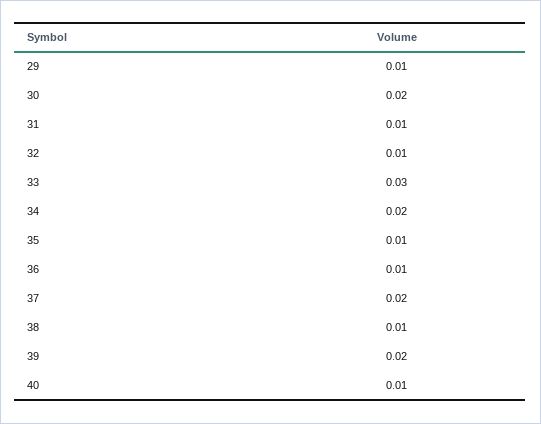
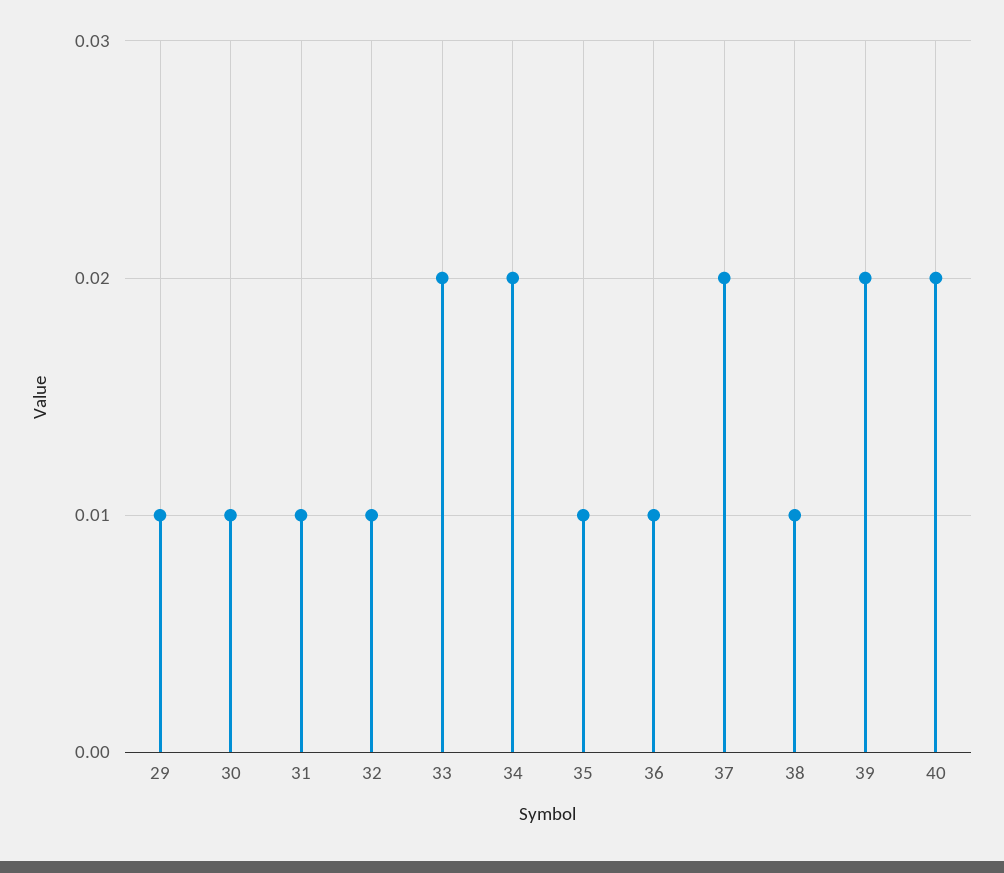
  {
    "29": 0.01,
-   "30": 0.02,
+   "30": 0.01,
    "31": 0.01,
    "32": 0.01,
-   "33": 0.03,
+   "33": 0.02,
    "34": 0.02,
    "35": 0.01,
    "36": 0.01,
    "37": 0.02,
    "38": 0.01,
    "39": 0.02,
-   "40": 0.01
+   "40": 0.02
  }

